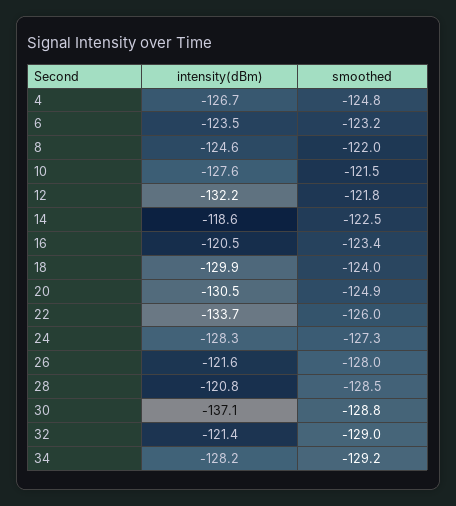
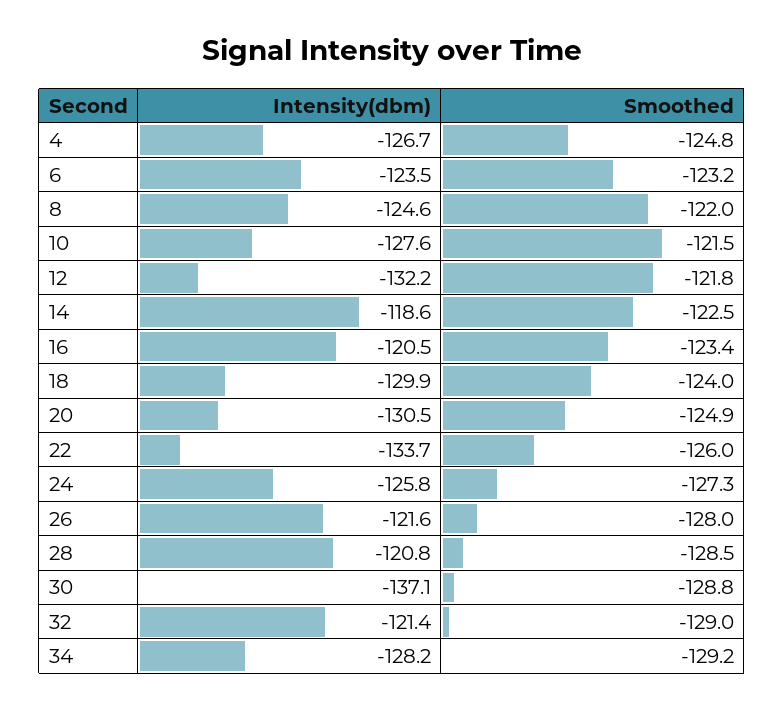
  {
    "intensity(dBm)": {
      "4": -126.7,
      "6": -123.5,
      "8": -124.6,
      "10": -127.6,
      "12": -132.2,
      "14": -118.6,
      "16": -120.5,
      "18": -129.9,
      "20": -130.5,
      "22": -133.7,
-     "24": -128.3,
+     "24": -125.8,
      "26": -121.6,
      "28": -120.8,
      "30": -137.1,
      "32": -121.4,
      "34": -128.2
    },
    "smoothed": {
      "4": -124.8,
      "6": -123.2,
      "8": -122,
      "10": -121.5,
      "12": -121.8,
      "14": -122.5,
      "16": -123.4,
      "18": -124,
      "20": -124.9,
      "22": -126,
      "24": -127.3,
      "26": -128,
      "28": -128.5,
      "30": -128.8,
      "32": -129,
      "34": -129.2
    }
  }

